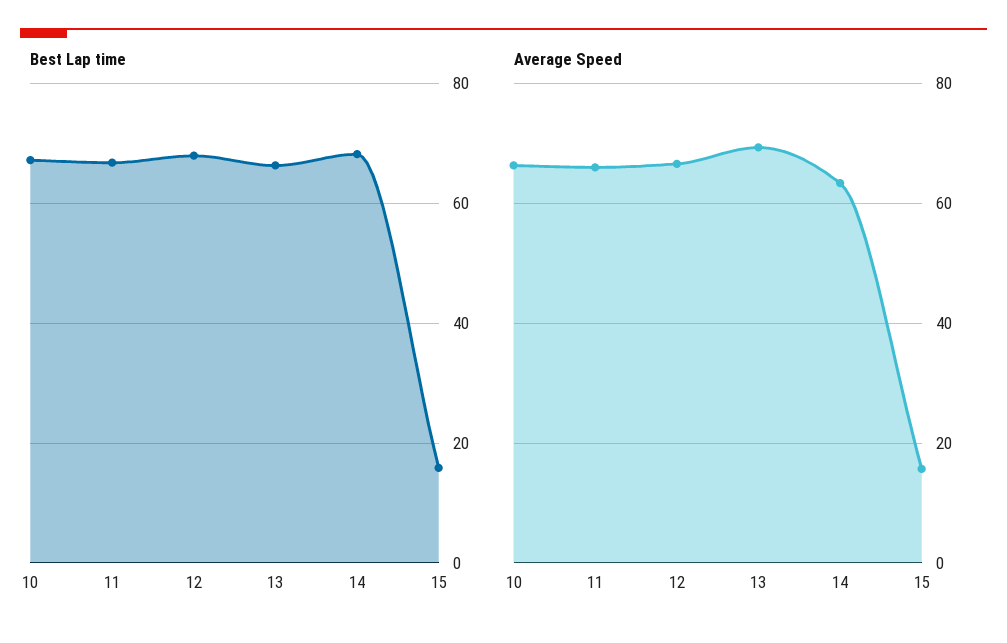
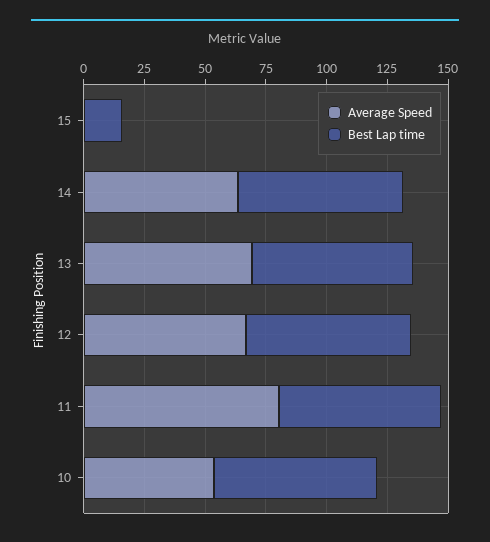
  {
    "Best Lap time": {
      "10": 68,
      "11": 66,
      "12": 68,
      "13": 66,
      "14": 68,
      "15": 16
    },
    "Average Speed": {
-     "10": 66,
+     "10": 55,
-     "11": 66,
+     "11": 80,
      "12": 66,
      "13": 70,
      "14": 64,
-     "15": 16
+     "15": 0
    }
  }

